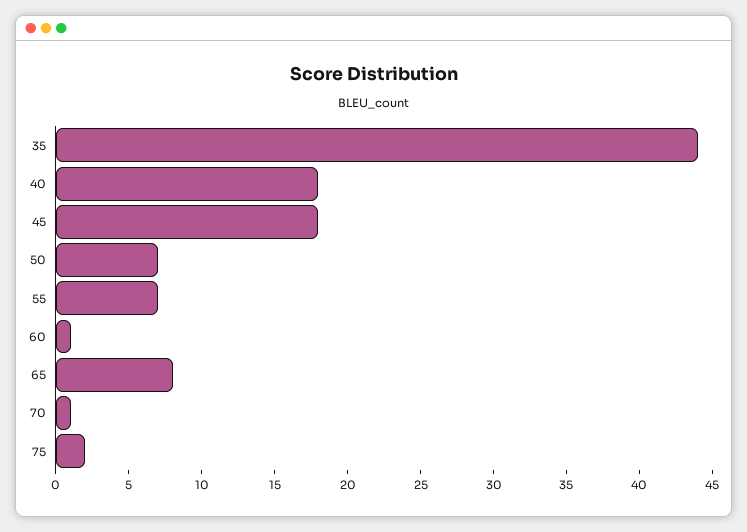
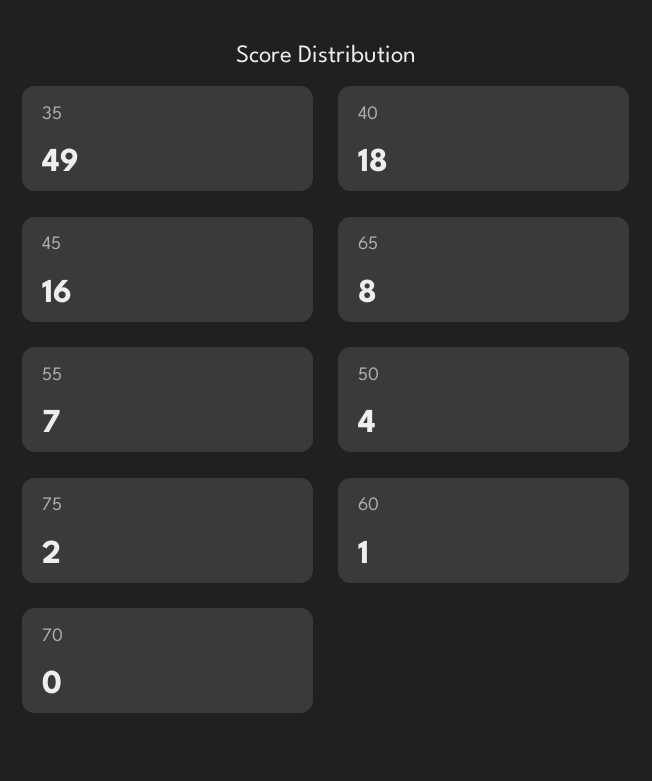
  {
-   "35": 44,
+   "35": 49,
    "40": 18,
-   "45": 18,
+   "45": 16,
-   "50": 7,
+   "50": 4,
    "55": 7,
    "60": 1,
    "65": 8,
-   "70": 1,
+   "70": 0,
    "75": 2
  }

